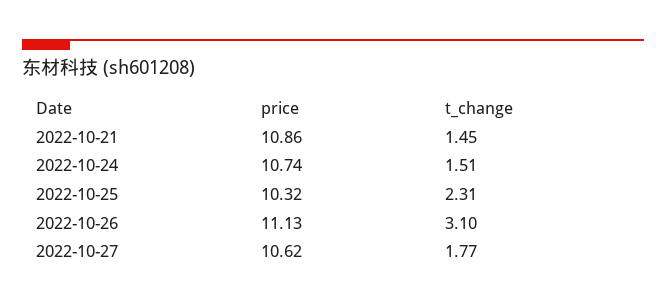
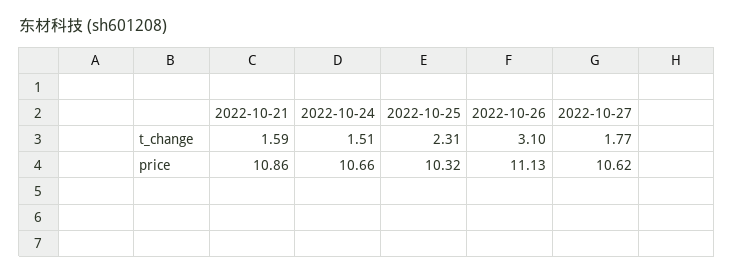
  {
    "price": {
      "2022-10-21": 10.86,
-     "2022-10-24": 10.74,
+     "2022-10-24": 10.66,
      "2022-10-25": 10.32,
      "2022-10-26": 11.13,
      "2022-10-27": 10.62
    },
    "t_change": {
-     "2022-10-21": 1.45,
+     "2022-10-21": 1.59,
      "2022-10-24": 1.51,
      "2022-10-25": 2.31,
      "2022-10-26": 3.1,
      "2022-10-27": 1.77
    }
  }

